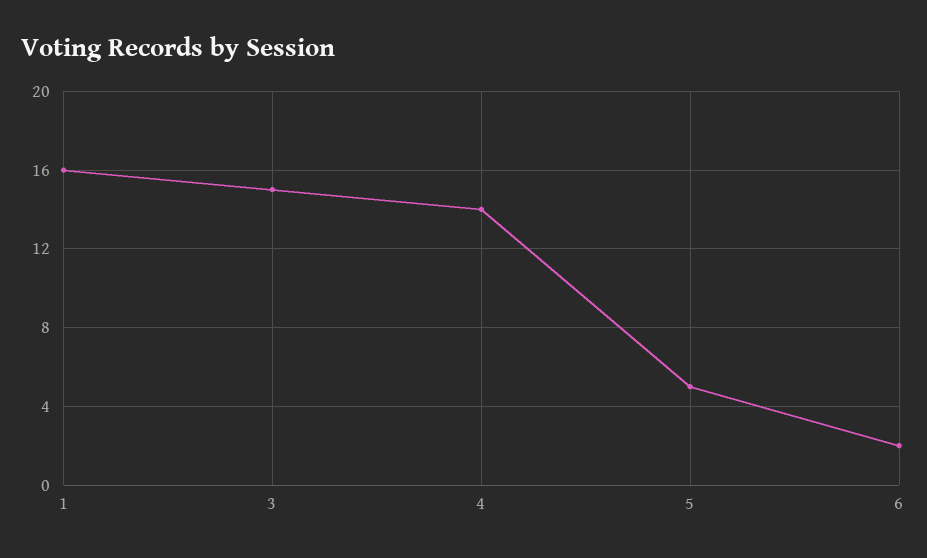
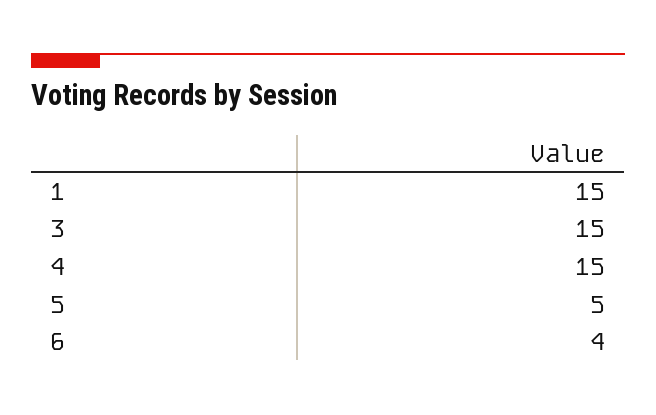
  {
-   "1": 16,
+   "1": 15,
    "3": 15,
-   "4": 14,
+   "4": 15,
    "5": 5,
-   "6": 2
+   "6": 4
  }

